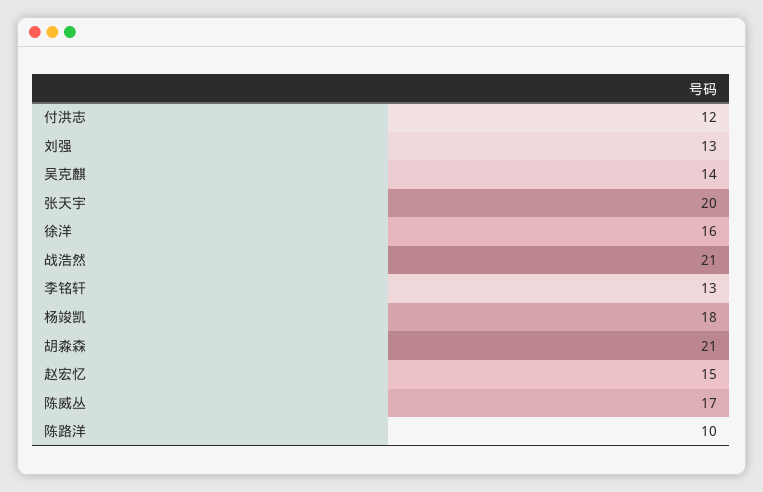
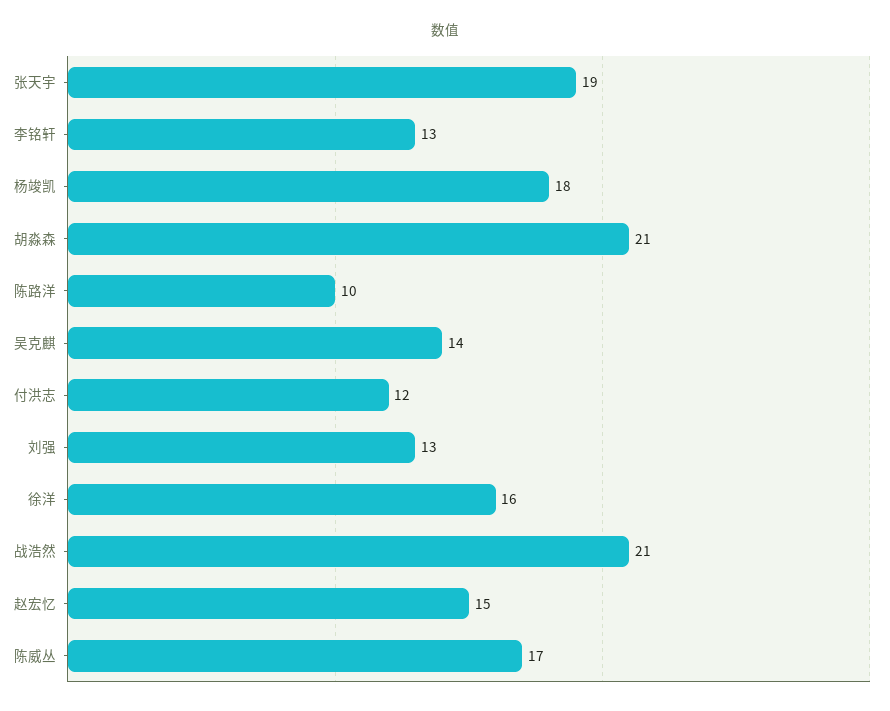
  {
    "付洪志": 12,
    "刘强": 13,
    "吴克麒": 14,
-   "张天宇": 20,
+   "张天宇": 19,
    "徐洋": 16,
    "战浩然": 21,
    "李铭轩": 13,
    "杨竣凯": 18,
    "胡淼森": 21,
    "赵宏忆": 15,
    "陈威丛": 17,
    "陈路洋": 10
  }

